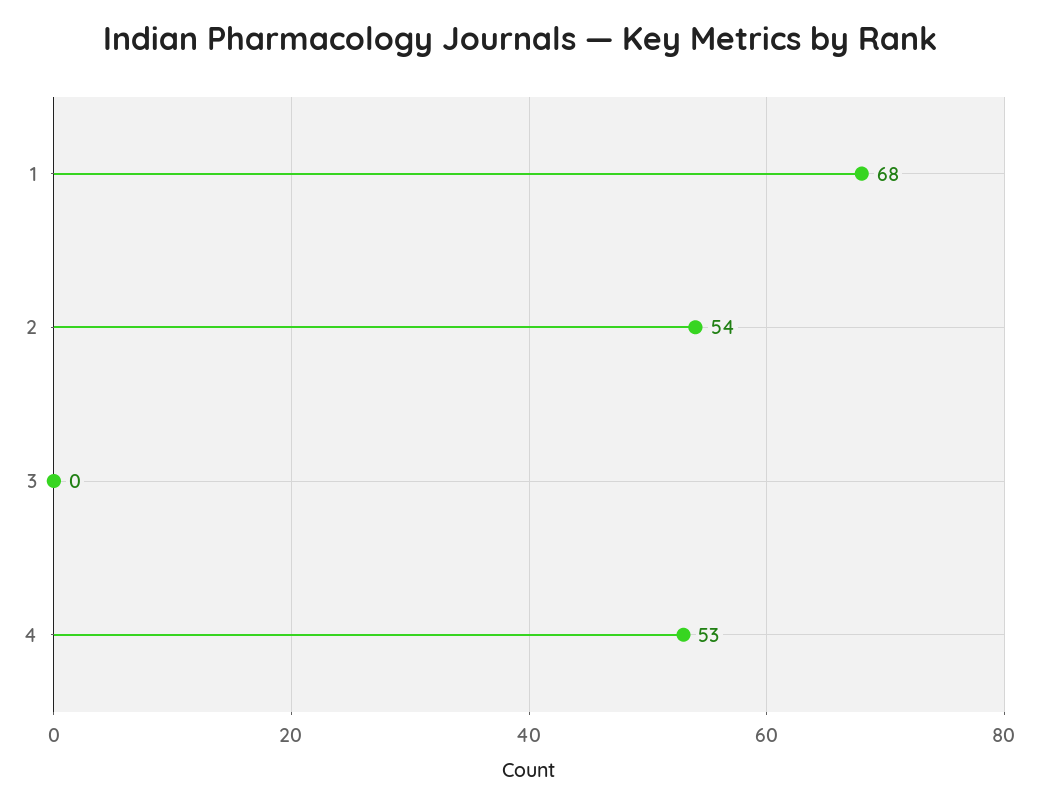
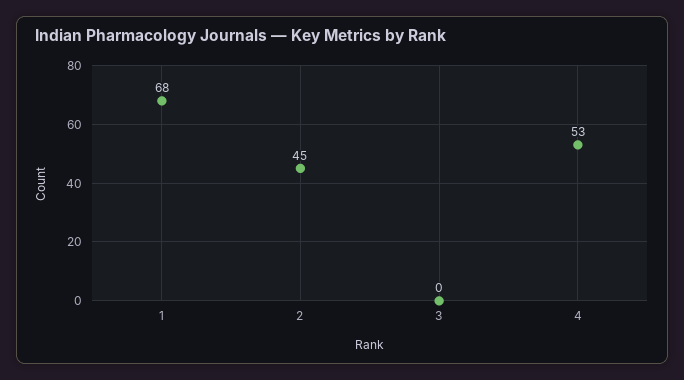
  {
    "1": 68,
-   "2": 54,
+   "2": 45,
    "3": 0,
    "4": 53
  }

